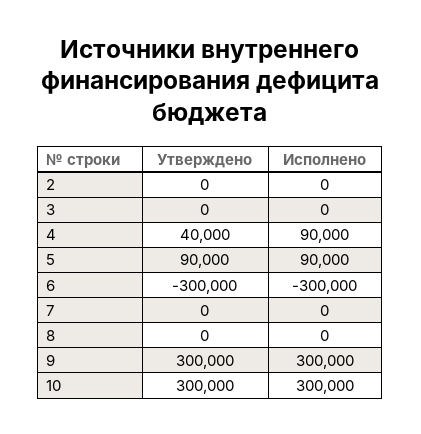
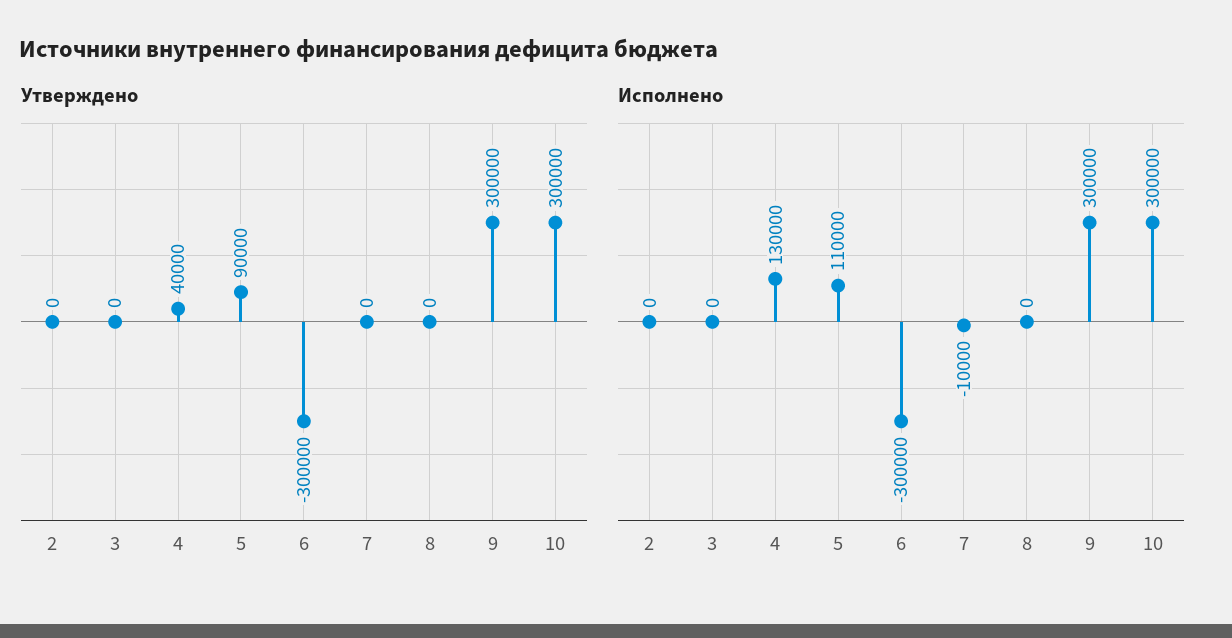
  {
    "Утверждено": {
      "2": 0,
      "3": 0,
      "4": 40000,
      "5": 90000,
      "6": -300000,
      "7": 0,
      "8": 0,
      "9": 300000,
      "10": 300000
    },
    "Исполнено": {
      "2": 0,
      "3": 0,
-     "4": 90000,
+     "4": 130000,
-     "5": 90000,
+     "5": 110000,
      "6": -300000,
-     "7": 0,
+     "7": -10000,
      "8": 0,
      "9": 300000,
      "10": 300000
    }
  }

